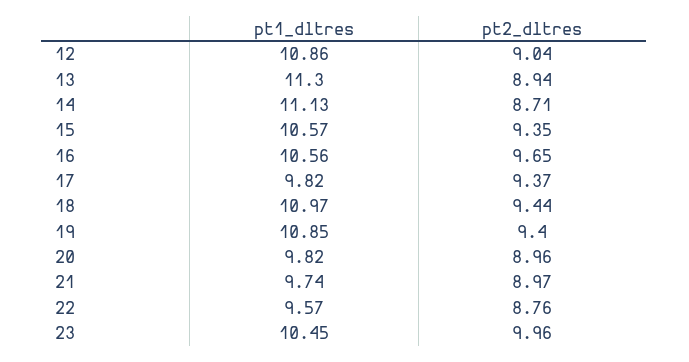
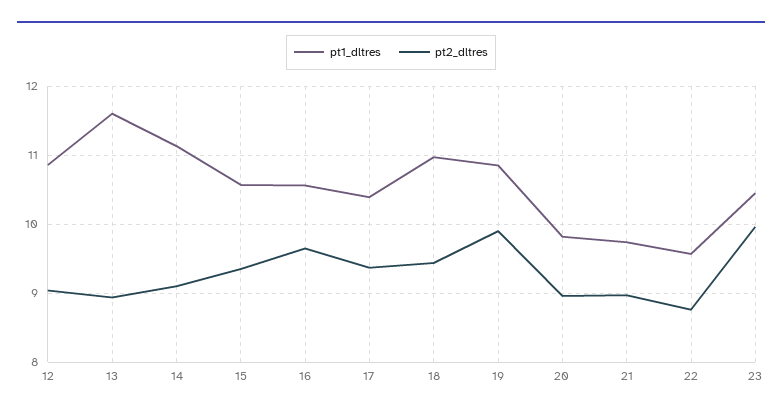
  {
    "pt1_dltres": {
      "12": 10.86,
-     "13": 11.3,
+     "13": 11.6,
      "14": 11.13,
      "15": 10.57,
      "16": 10.56,
-     "17": 9.82,
+     "17": 10.4,
      "18": 10.97,
      "19": 10.85,
      "20": 9.82,
      "21": 9.74,
      "22": 9.57,
      "23": 10.45
    },
    "pt2_dltres": {
      "12": 9.04,
      "13": 8.94,
-     "14": 8.71,
+     "14": 9.1,
      "15": 9.35,
      "16": 9.65,
      "17": 9.37,
      "18": 9.44,
-     "19": 9.4,
+     "19": 9.9,
      "20": 8.96,
      "21": 8.97,
      "22": 8.76,
      "23": 9.96
    }
  }

